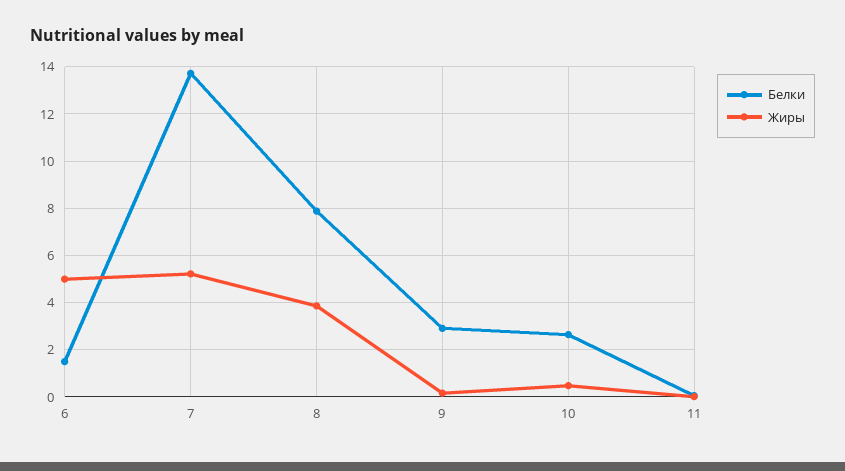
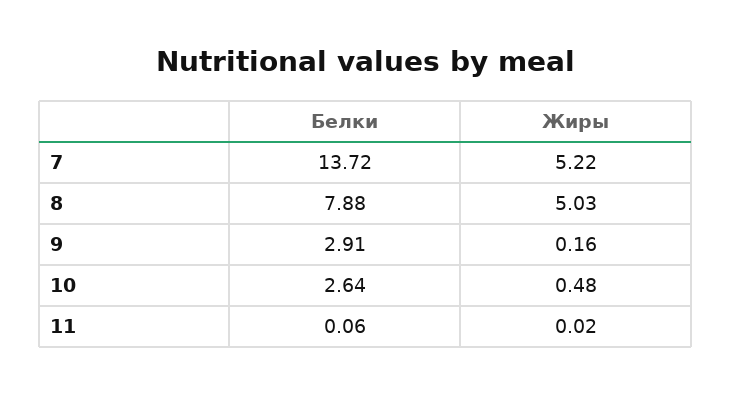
  {
    "Белки": {
-     "6": 1.5,
      "7": 13.72,
      "8": 7.88,
      "9": 2.91,
      "10": 2.64,
      "11": 0.06
    },
    "Жиры": {
-     "6": 5,
      "7": 5.22,
-     "8": 4,
+     "8": 5.03,
      "9": 0.16,
      "10": 0.48,
      "11": 0.02
    }
  }

